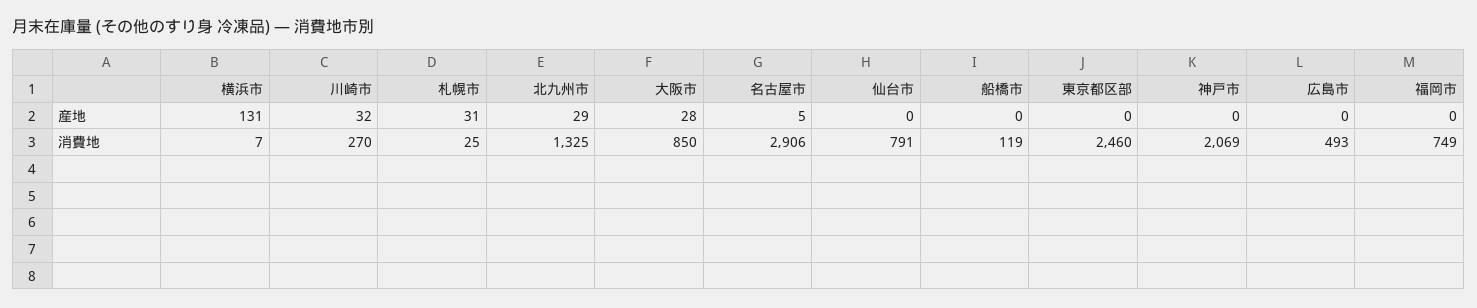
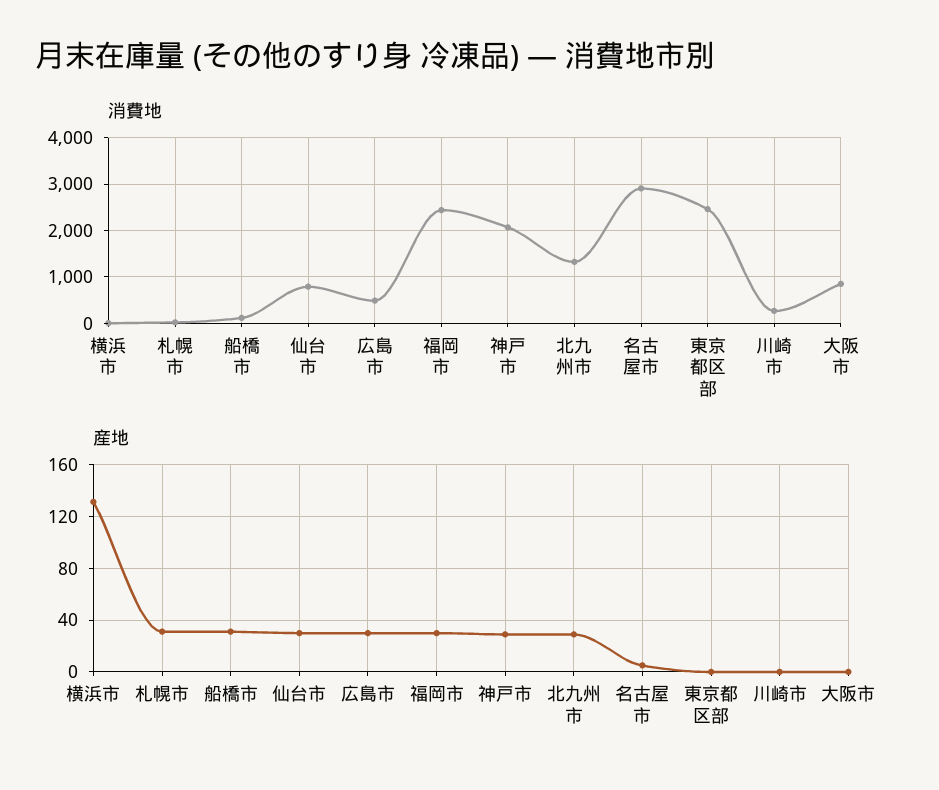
  {
    "産地": {
      "横浜市": 131,
-     "川崎市": 32,
+     "川崎市": 0,
      "札幌市": 31,
      "北九州市": 29,
-     "大阪市": 28,
+     "大阪市": 0,
      "名古屋市": 5,
-     "仙台市": 0,
+     "仙台市": 30,
-     "船橋市": 0,
+     "船橋市": 30,
      "東京都区部": 0,
-     "神戸市": 0,
+     "神戸市": 30,
-     "広島市": 0,
+     "広島市": 30,
-     "福岡市": 0
+     "福岡市": 30
    },
    "消費地": {
      "横浜市": 7,
      "川崎市": 270,
      "札幌市": 25,
      "北九州市": 1325,
      "大阪市": 850,
      "名古屋市": 2906,
      "仙台市": 791,
      "船橋市": 119,
      "東京都区部": 2460,
      "神戸市": 2069,
      "広島市": 493,
-     "福岡市": 749
+     "福岡市": 2400
    }
  }

